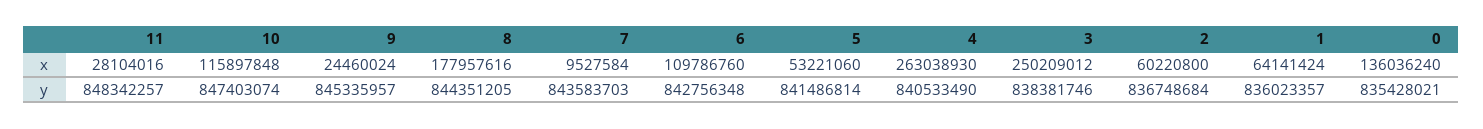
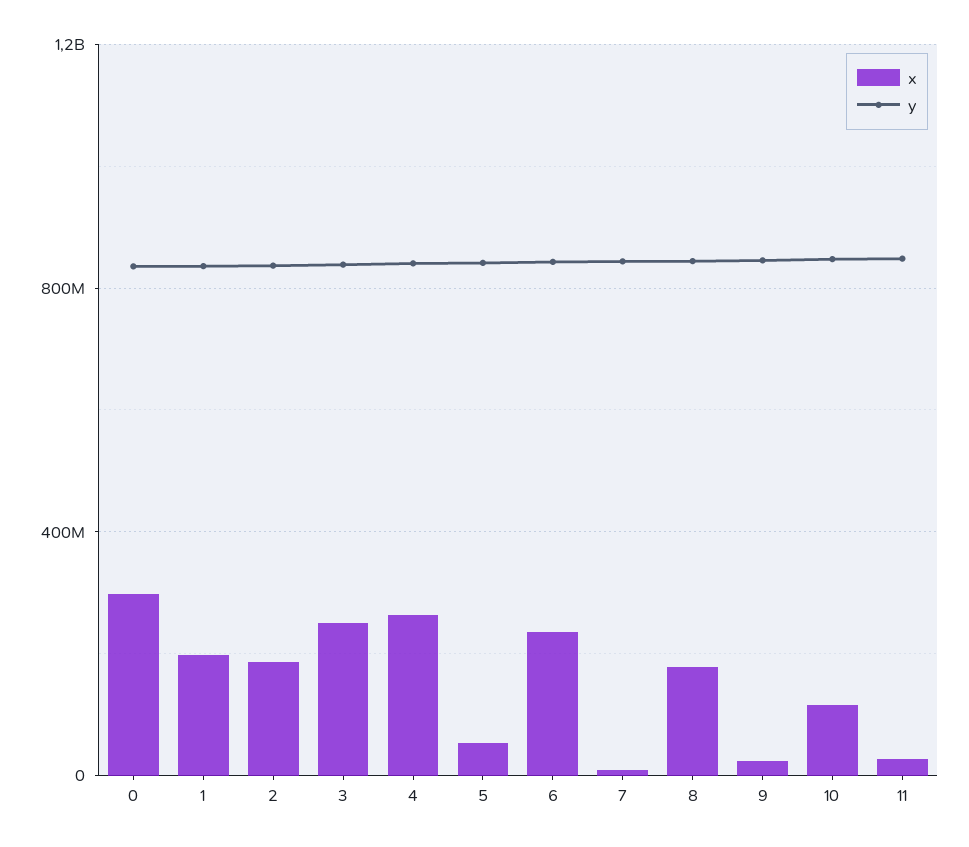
  {
    "x": {
      "11": 28104016,
      "10": 115897848,
      "9": 24460024,
      "8": 177957616,
      "7": 9527584,
-     "6": 109786760,
+     "6": 250000000,
      "5": 53221060,
      "4": 263038930,
      "3": 250209012,
-     "2": 60220800,
+     "2": 200000000,
-     "1": 64141424,
+     "1": 200000000,
-     "0": 136036240
+     "0": 300000000
    },
    "y": {
      "11": 848342257,
      "10": 847403074,
      "9": 845335957,
      "8": 844351205,
      "7": 843583703,
      "6": 842756348,
      "5": 841486814,
      "4": 840533490,
      "3": 838381746,
      "2": 836748684,
      "1": 836023357,
      "0": 835428021
    }
  }

